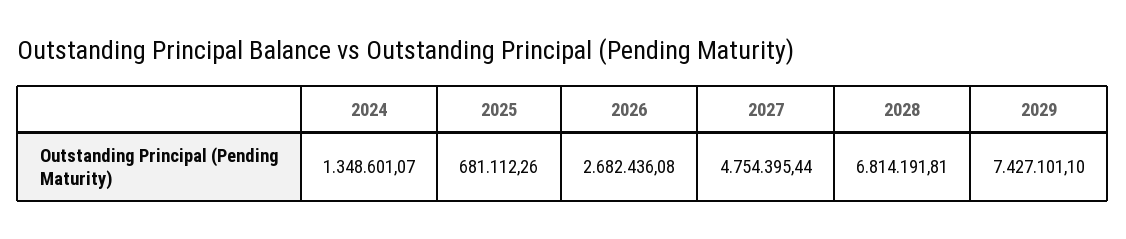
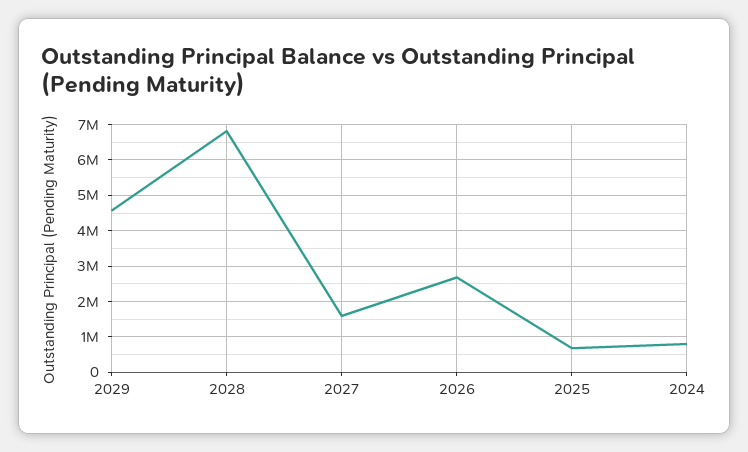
  {
-   "2024": 1348601.07,
+   "2024": 800000,
    "2025": 681112.26,
    "2026": 2682436.08,
-   "2027": 4754395.44,
+   "2027": 1600000,
    "2028": 6814191.81,
-   "2029": 7427101.1
+   "2029": 4600000
  }

